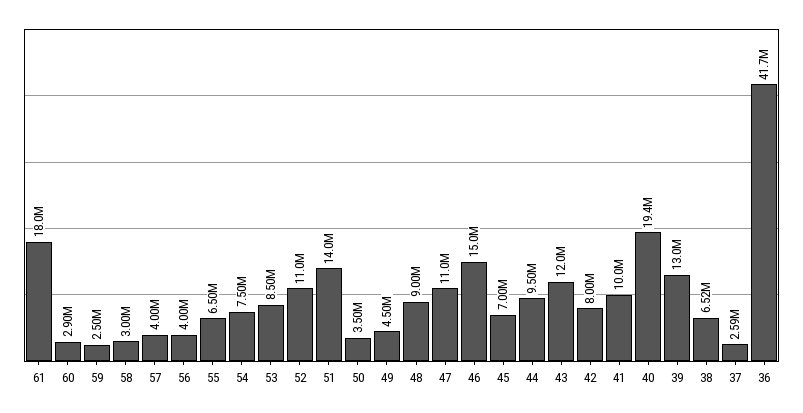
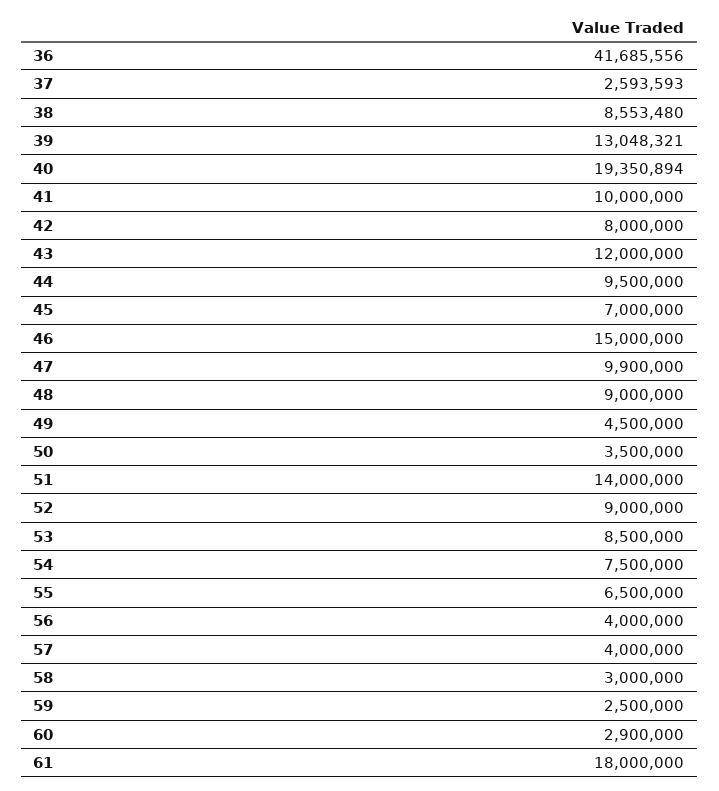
  {
    "61": 18000000,
    "60": 2900000,
    "59": 2500000,
    "58": 3000000,
    "57": 4000000,
    "56": 4000000,
    "55": 6500000,
    "54": 7500000,
    "53": 8500000,
-   "52": 11000000,
+   "52": 9000000,
    "51": 14000000,
    "50": 3500000,
    "49": 4500000,
    "48": 9000000,
-   "47": 11000000,
+   "47": 9900000,
    "46": 15000000,
    "45": 7000000,
    "44": 9500000,
    "43": 12000000,
    "42": 8000000,
    "41": 10000000,
    "40": 19350894,
    "39": 13048321,
-   "38": 6520000,
+   "38": 8553480,
    "37": 2593593,
    "36": 41685556
  }

